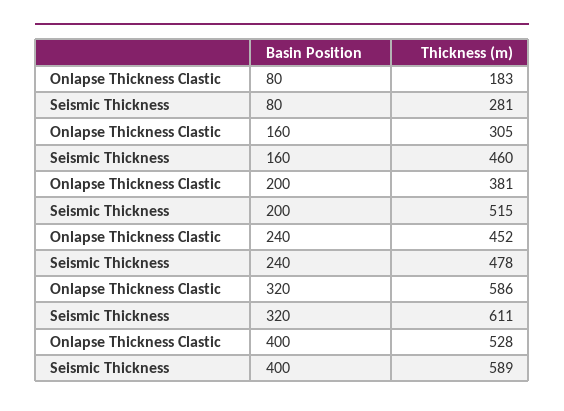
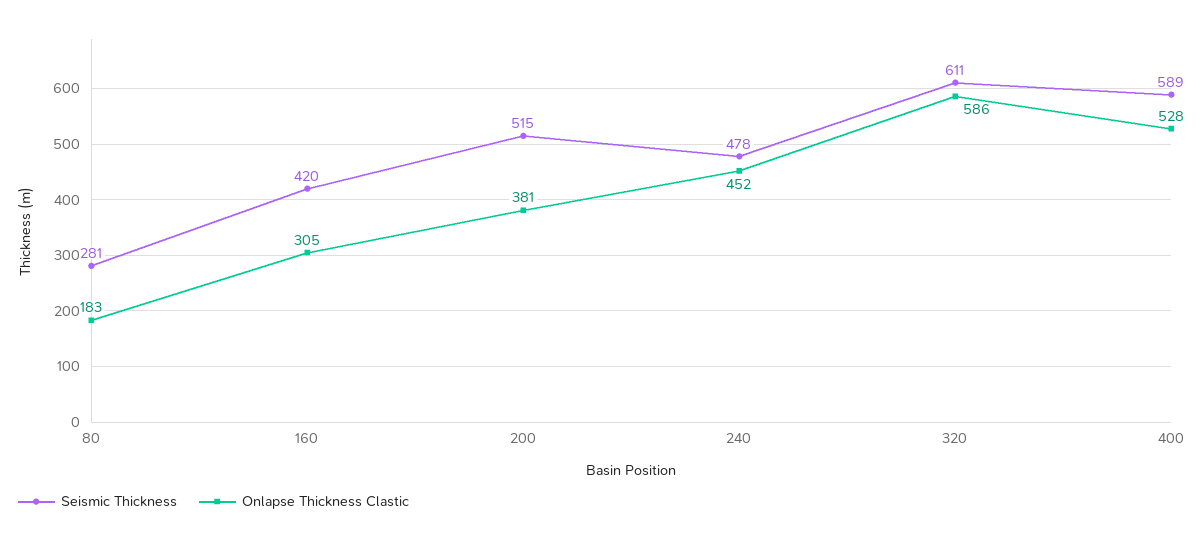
  {
    "Onlapse Thickness Clastic": {
      "80": 183,
      "160": 305,
      "200": 381,
      "240": 452,
      "320": 586,
      "400": 528
    },
    "Seismic Thickness": {
      "80": 281,
-     "160": 460,
+     "160": 420,
      "200": 515,
      "240": 478,
      "320": 611,
      "400": 589
    }
  }

